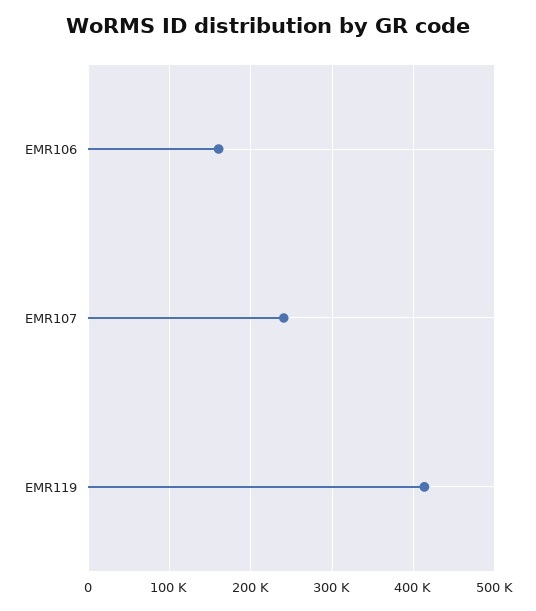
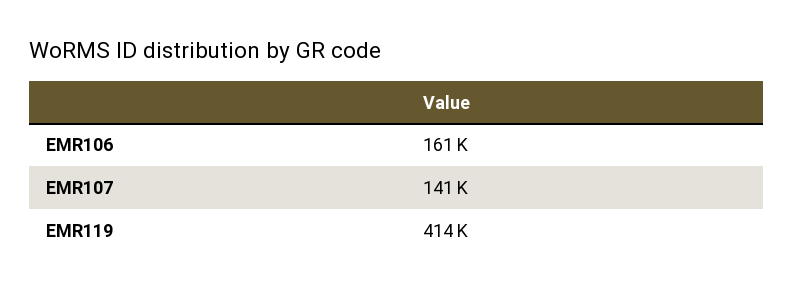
  {
    "EMR106": 161000,
-   "EMR107": 240000,
+   "EMR107": 141000,
    "EMR119": 414000
  }

